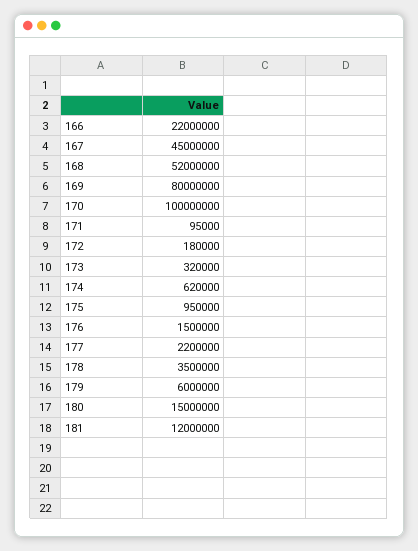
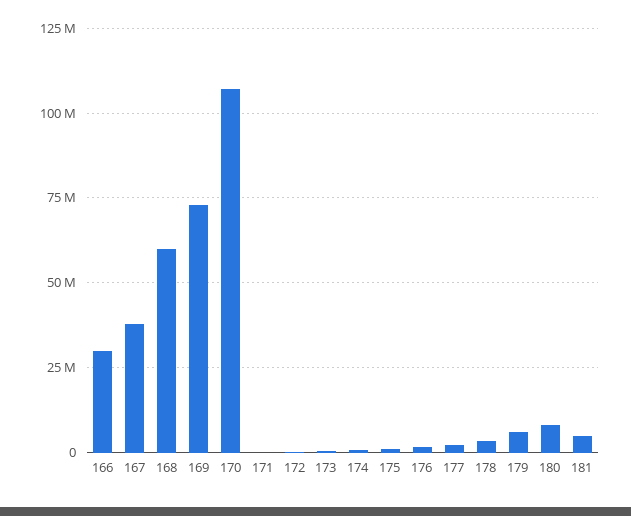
  {
-   "166": 22000000,
+   "166": 30000000,
-   "167": 45000000,
+   "167": 37500000,
-   "168": 52000000,
+   "168": 60000000,
-   "169": 80000000,
+   "169": 72500000,
-   "170": 100000000,
+   "170": 107500000,
    "171": 95000,
    "172": 180000,
    "173": 320000,
    "174": 620000,
    "175": 950000,
    "176": 1500000,
    "177": 2200000,
    "178": 3500000,
    "179": 6000000,
-   "180": 15000000,
+   "180": 7500000,
-   "181": 12000000
+   "181": 5000000
  }

